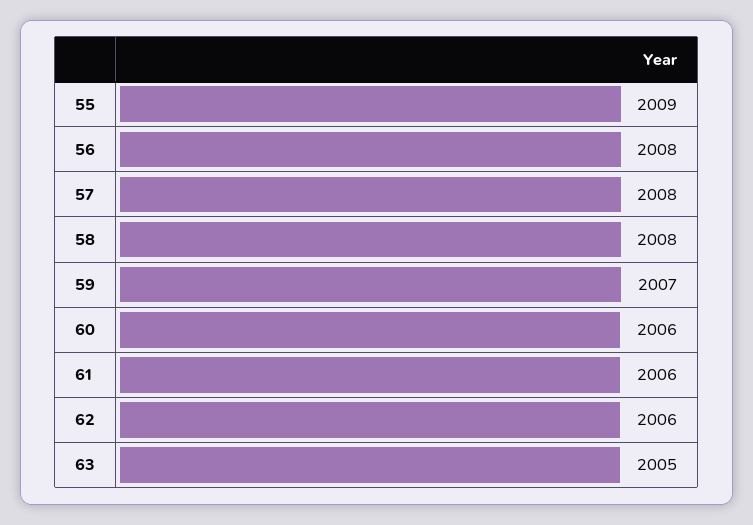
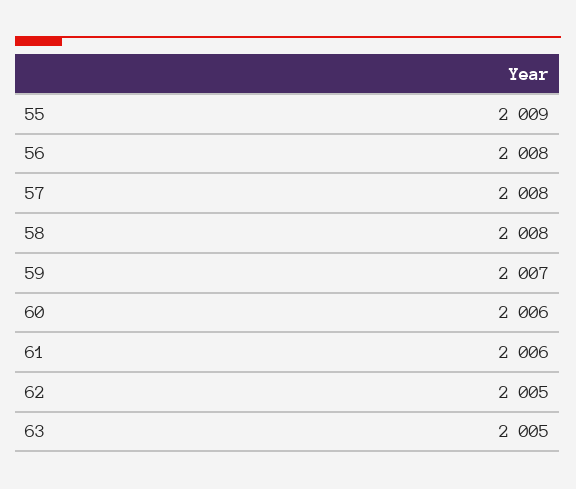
  {
    "55": 2009,
    "56": 2008,
    "57": 2008,
    "58": 2008,
    "59": 2007,
    "60": 2006,
    "61": 2006,
-   "62": 2006,
+   "62": 2005,
    "63": 2005
  }

